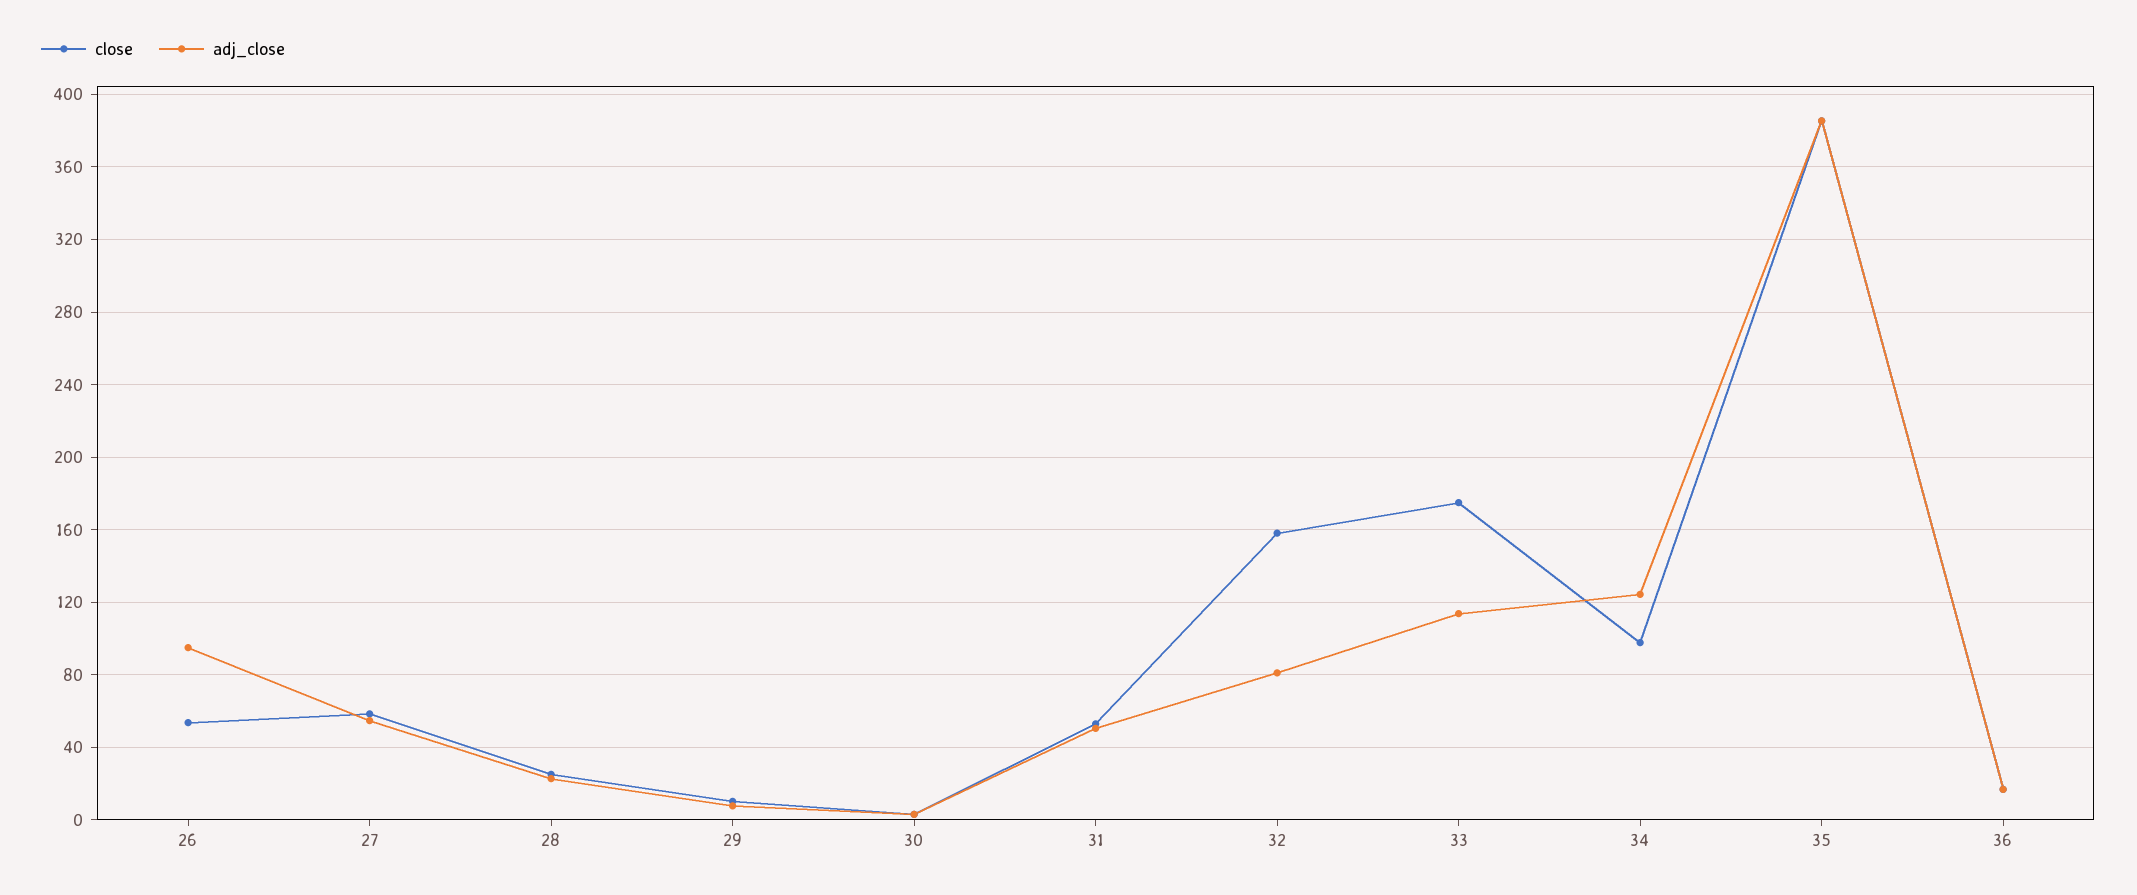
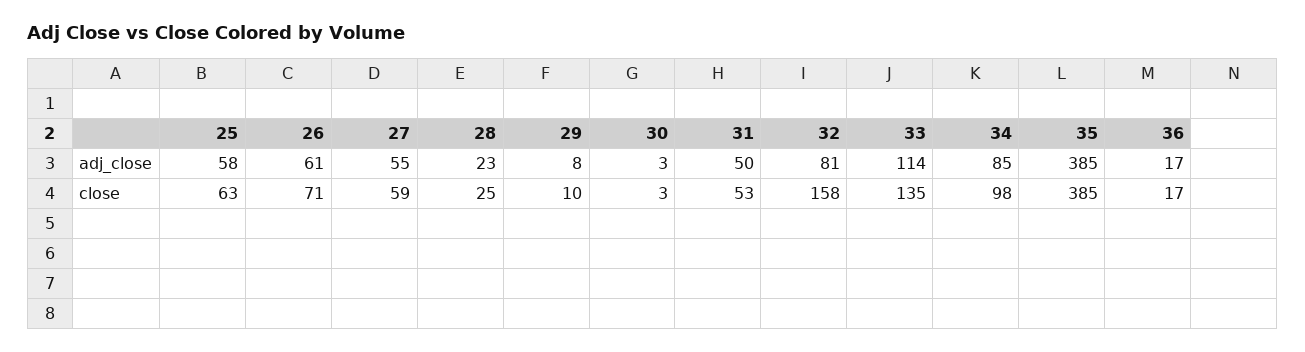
  {
    "close": {
-     "26": 55,
+     "26": 71,
      "27": 59,
      "28": 25,
      "29": 10,
      "30": 3,
      "31": 53,
      "32": 158,
-     "33": 175,
+     "33": 135,
      "34": 98,
      "35": 385,
-     "36": 17
+     "36": 17,
+     "25": 63
    },
    "adj_close": {
-     "26": 95,
+     "26": 61,
      "27": 55,
      "28": 23,
      "29": 8,
      "30": 3,
      "31": 50,
      "32": 81,
      "33": 114,
-     "34": 125,
+     "34": 85,
      "35": 385,
-     "36": 17
+     "36": 17,
+     "25": 58
    }
  }

